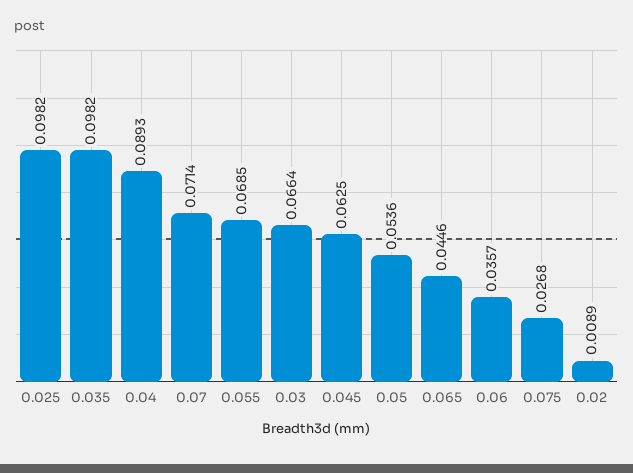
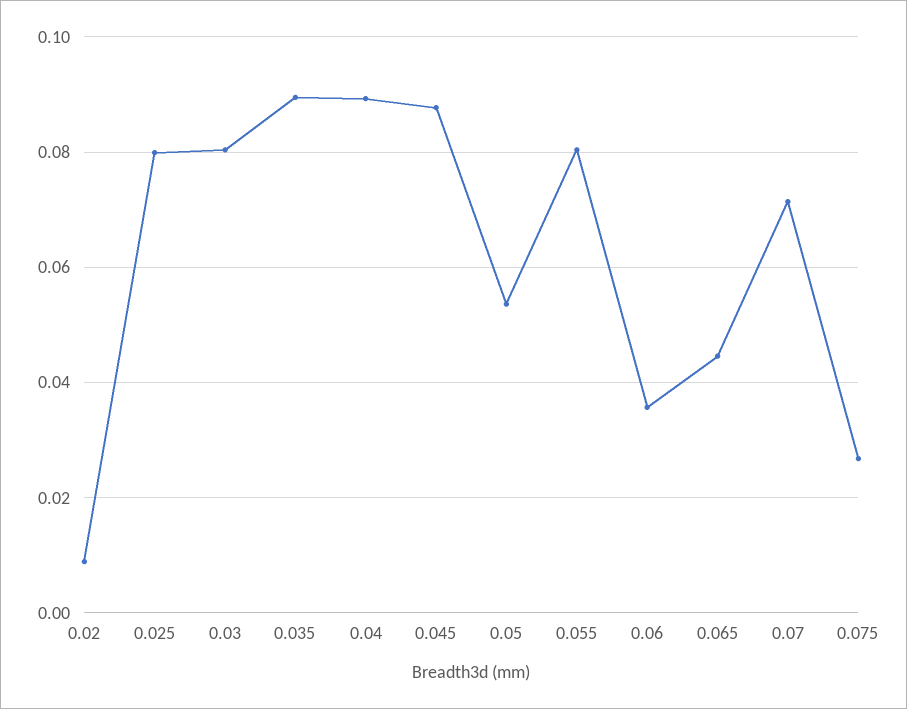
  {
-   "0.025": 0.0982,
+   "0.025": 0.08,
-   "0.035": 0.0982,
+   "0.035": 0.09,
    "0.04": 0.0893,
    "0.07": 0.0714,
-   "0.055": 0.0685,
+   "0.055": 0.08,
-   "0.03": 0.0664,
+   "0.03": 0.08,
-   "0.045": 0.0625,
+   "0.045": 0.088,
    "0.05": 0.0536,
    "0.065": 0.0446,
    "0.06": 0.0357,
    "0.075": 0.0268,
    "0.02": 0.0089
  }

